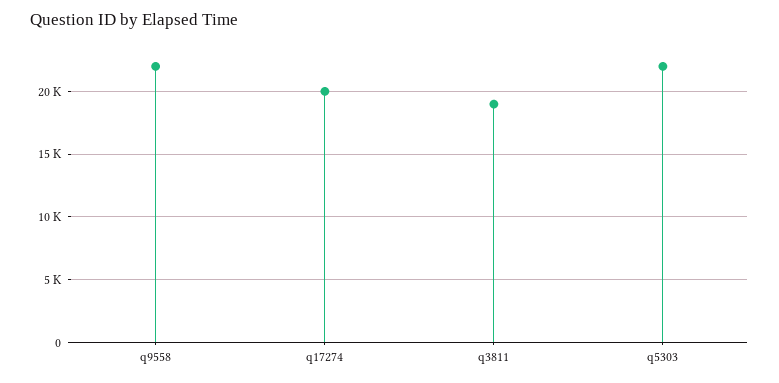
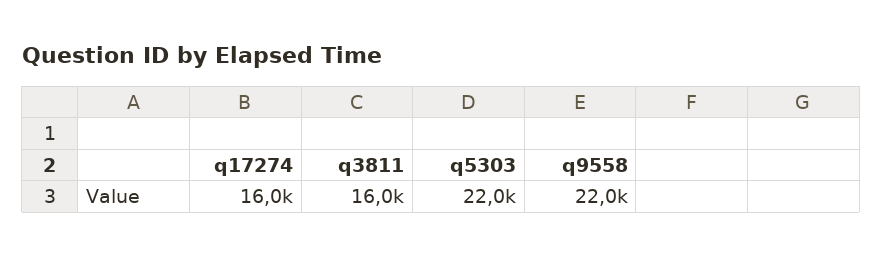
  {
    "q9558": 22000,
-   "q17274": 20000,
+   "q17274": 16000,
-   "q3811": 19000,
+   "q3811": 16000,
    "q5303": 22000
  }

